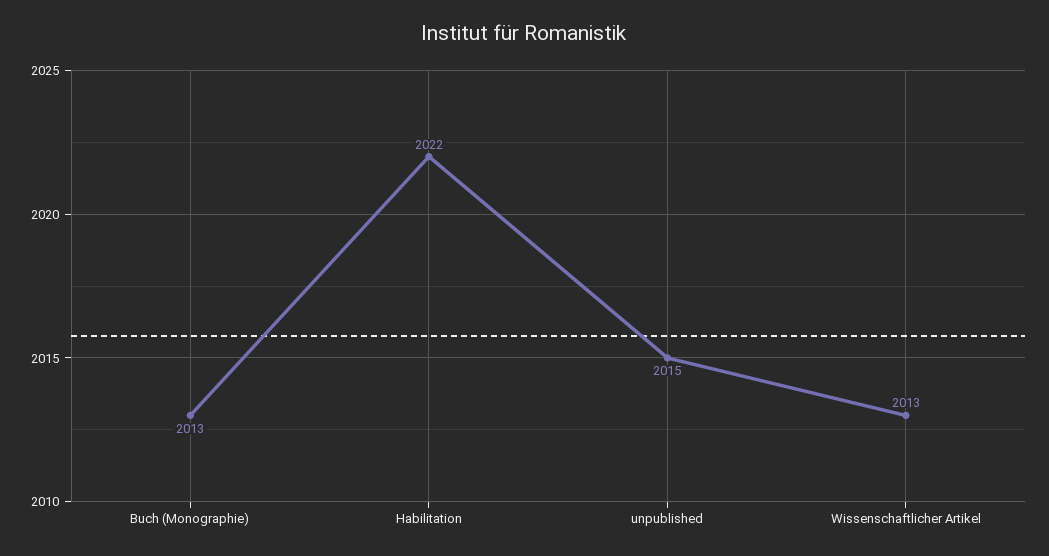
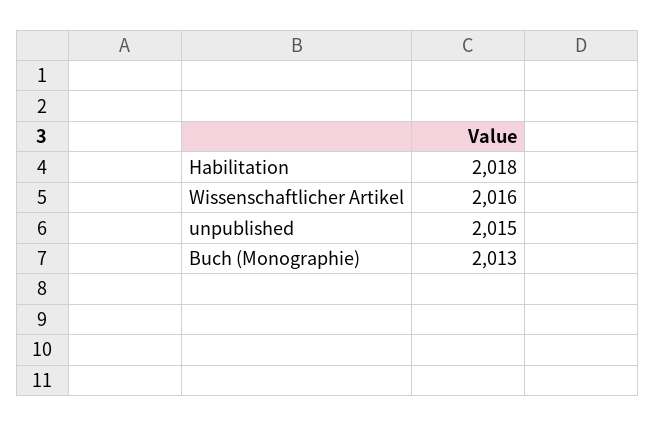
  {
    "Buch (Monographie)": 2013,
-   "Habilitation": 2022,
+   "Habilitation": 2018,
    "unpublished": 2015,
-   "Wissenschaftlicher Artikel": 2013
+   "Wissenschaftlicher Artikel": 2016
  }

